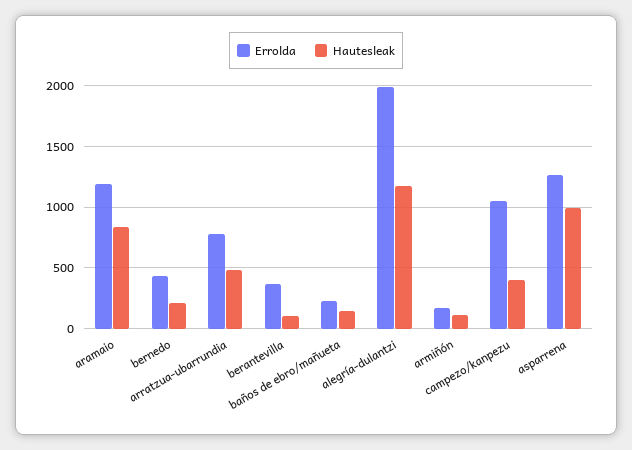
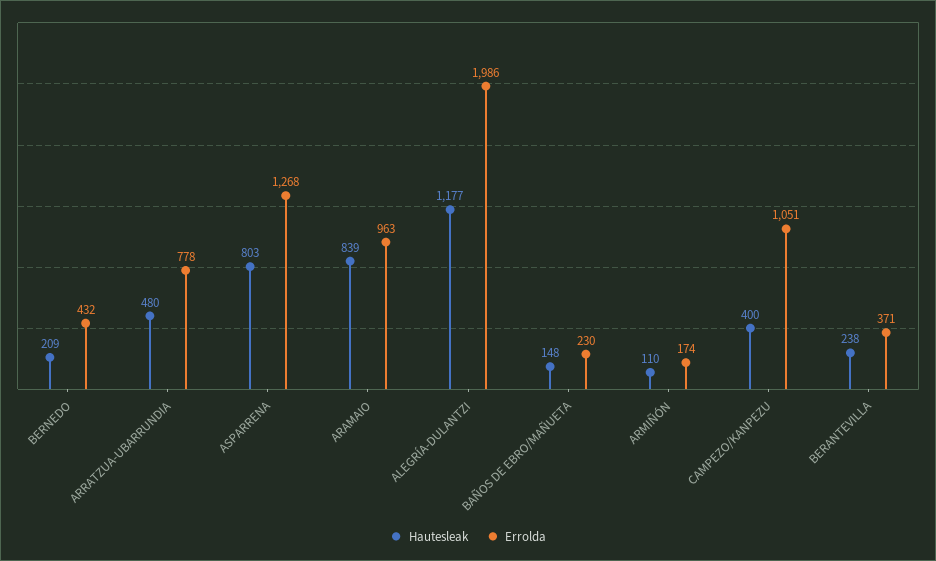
  {
    "Errolda": {
-     "aramaio": 1200,
+     "aramaio": 963,
      "bernedo": 432,
      "arratzua-ubarrundia": 778,
      "berantevilla": 371,
      "baños de ebro/mañueta": 230,
      "alegría-dulantzi": 1986,
      "armiñón": 174,
      "campezo/kanpezu": 1051,
      "asparrena": 1268
    },
    "Hautesleak": {
      "aramaio": 839,
      "bernedo": 209,
      "arratzua-ubarrundia": 480,
-     "berantevilla": 100,
+     "berantevilla": 238,
      "baños de ebro/mañueta": 148,
      "alegría-dulantzi": 1177,
      "armiñón": 110,
      "campezo/kanpezu": 400,
-     "asparrena": 1000
+     "asparrena": 803
    }
  }

